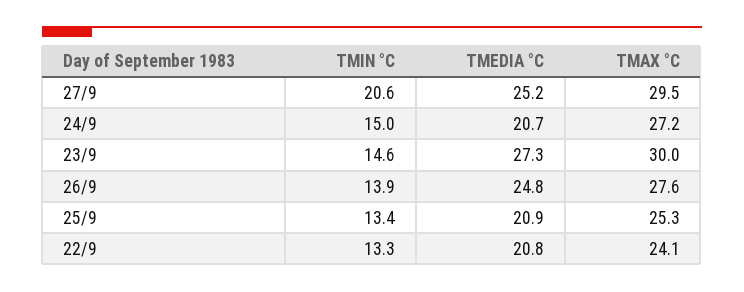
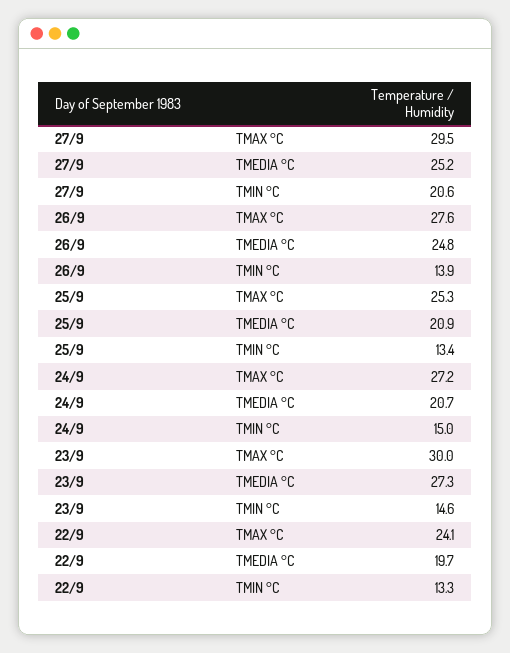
  {
    "TMIN °C": {
      "27/9": 20.6,
      "24/9": 15,
      "23/9": 14.6,
      "26/9": 13.9,
      "25/9": 13.4,
      "22/9": 13.3
    },
    "TMEDIA °C": {
      "27/9": 25.2,
      "24/9": 20.7,
      "23/9": 27.3,
      "26/9": 24.8,
      "25/9": 20.9,
-     "22/9": 20.8
+     "22/9": 19.7
    },
    "TMAX °C": {
      "27/9": 29.5,
      "24/9": 27.2,
      "23/9": 30,
      "26/9": 27.6,
      "25/9": 25.3,
      "22/9": 24.1
    }
  }

